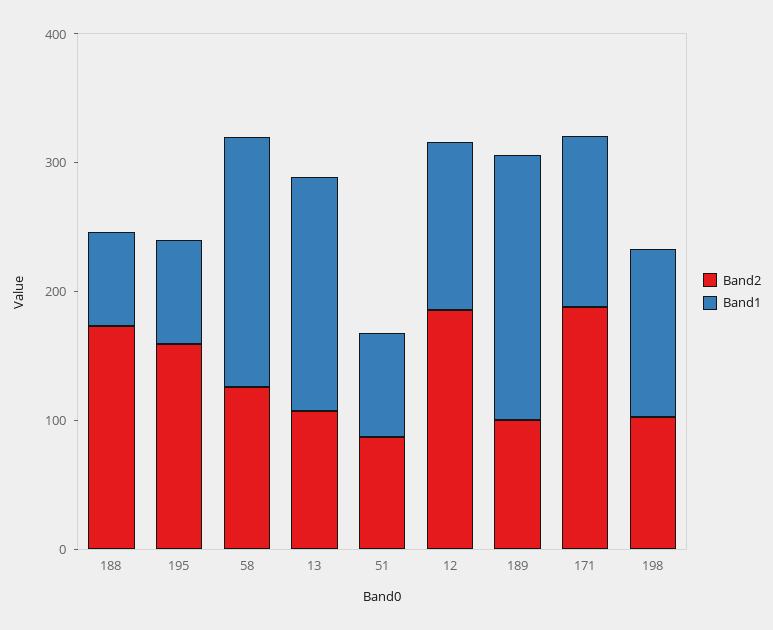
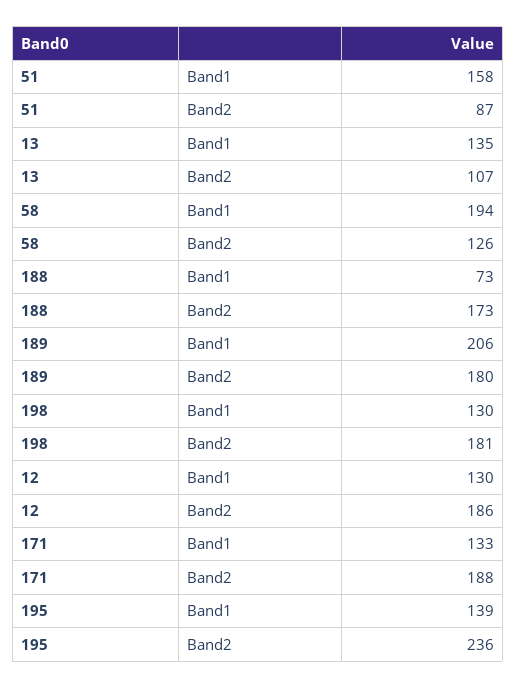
  {
    "Band2": {
      "188": 173,
-     "195": 160,
+     "195": 236,
      "58": 126,
      "13": 107,
      "51": 87,
      "12": 186,
-     "189": 100,
+     "189": 180,
      "171": 188,
-     "198": 100
+     "198": 181
    },
    "Band1": {
      "188": 73,
-     "195": 80,
+     "195": 139,
      "58": 194,
-     "13": 180,
+     "13": 135,
-     "51": 80,
+     "51": 158,
      "12": 130,
      "189": 206,
      "171": 133,
      "198": 130
    }
  }

